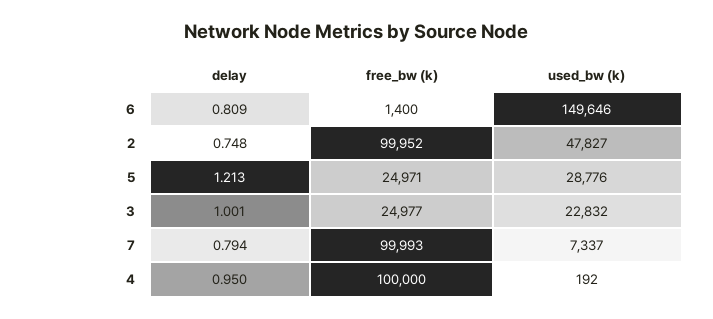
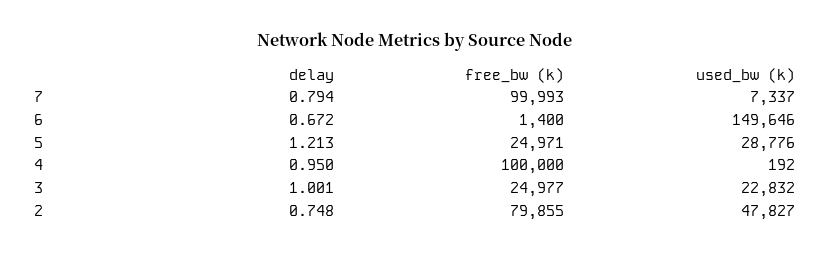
  {
    "delay": {
-     "6": 0.809,
+     "6": 0.672,
      "2": 0.748,
      "5": 1.213,
      "3": 1.001,
      "7": 0.794,
      "4": 0.95
    },
    "free_bw (k)": {
      "6": 1400,
-     "2": 99952,
+     "2": 79855,
      "5": 24971,
      "3": 24977,
      "7": 99993,
      "4": 100000
    },
    "used_bw (k)": {
      "6": 149646,
      "2": 47827,
      "5": 28776,
      "3": 22832,
      "7": 7337,
      "4": 192
    }
  }

